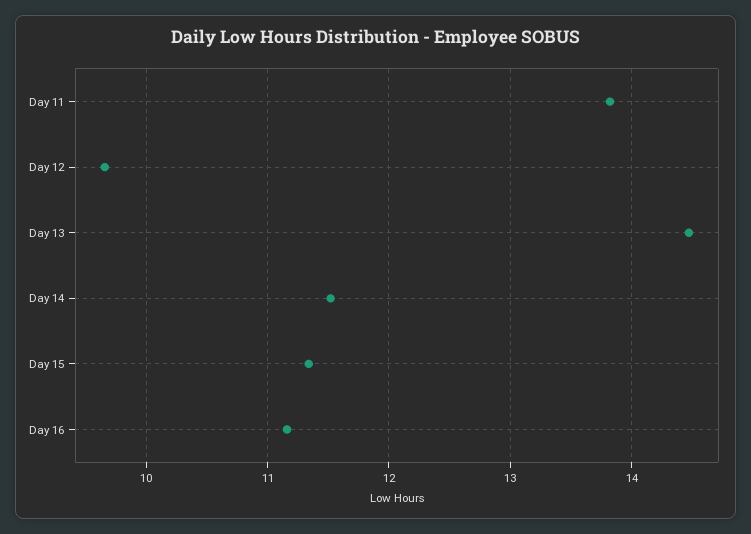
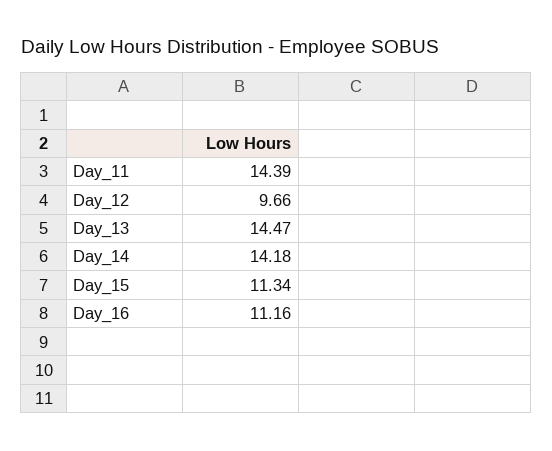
  {
-   "Day 11": 13.8,
+   "Day 11": 14.39,
    "Day 12": 9.66,
    "Day 13": 14.47,
-   "Day 14": 11.5,
+   "Day 14": 14.18,
    "Day 15": 11.34,
    "Day 16": 11.16
  }

